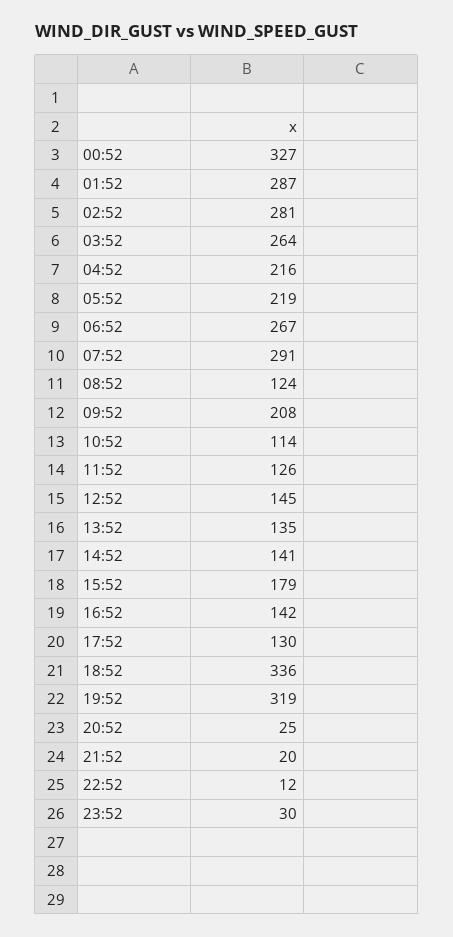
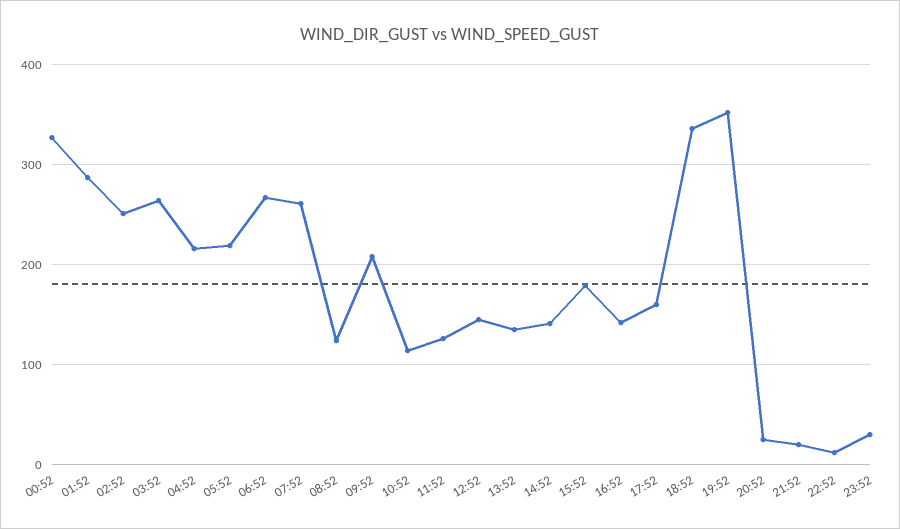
  {
    "00:52": 327,
    "01:52": 287,
-   "02:52": 281,
+   "02:52": 250,
    "03:52": 264,
    "04:52": 216,
    "05:52": 219,
    "06:52": 267,
-   "07:52": 291,
+   "07:52": 260,
    "08:52": 124,
    "09:52": 208,
    "10:52": 114,
    "11:52": 126,
    "12:52": 145,
    "13:52": 135,
    "14:52": 141,
    "15:52": 179,
    "16:52": 142,
-   "17:52": 130,
+   "17:52": 160,
    "18:52": 336,
-   "19:52": 319,
+   "19:52": 350,
    "20:52": 25,
    "21:52": 20,
    "22:52": 12,
    "23:52": 30
  }

